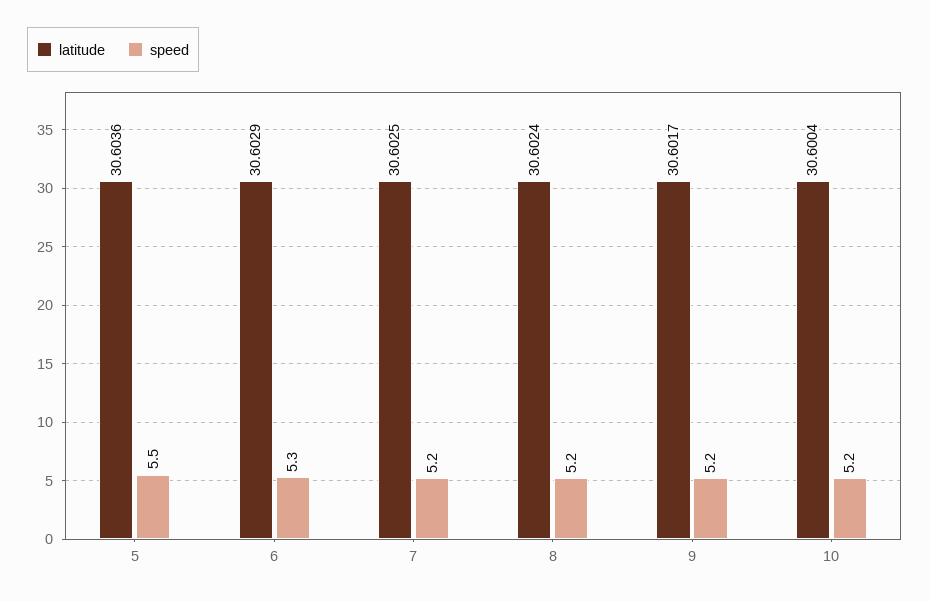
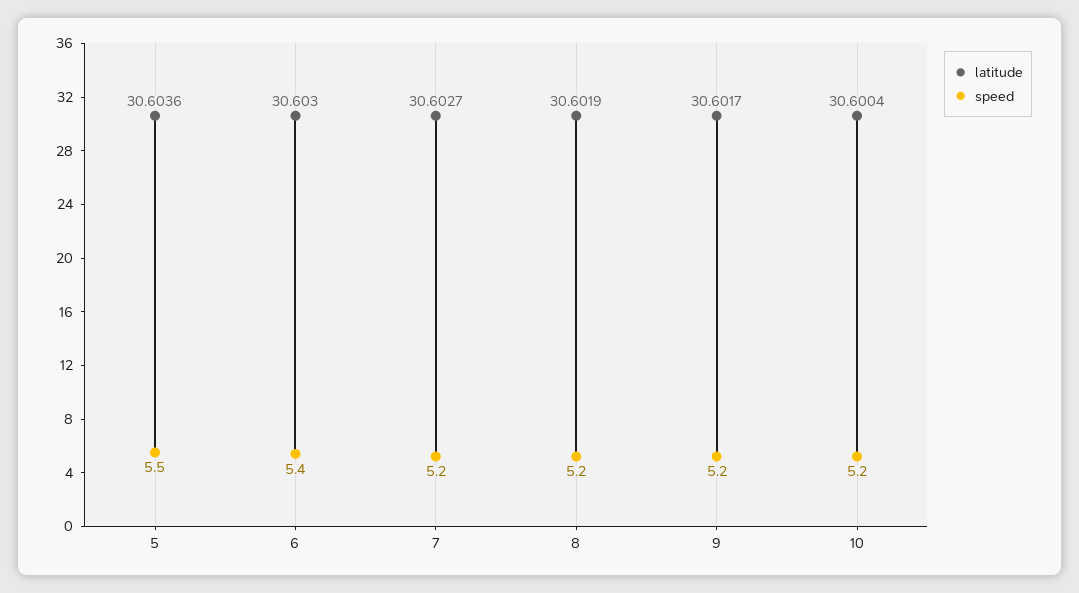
  {
    "latitude": {
      "5": 30.6036,
-     "6": 30.6029,
+     "6": 30.603,
-     "7": 30.6025,
+     "7": 30.6027,
-     "8": 30.6024,
+     "8": 30.6019,
      "9": 30.6017,
      "10": 30.6004
    },
    "speed": {
      "5": 5.5,
-     "6": 5.3,
+     "6": 5.4,
      "7": 5.2,
      "8": 5.2,
      "9": 5.2,
      "10": 5.2
    }
  }

